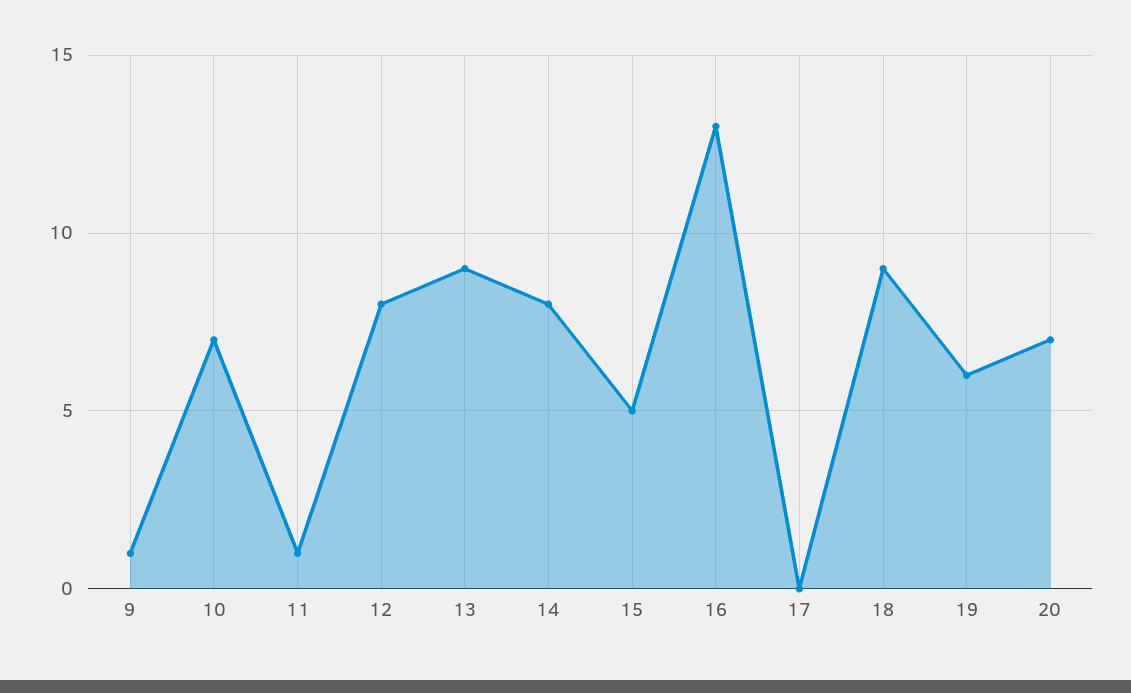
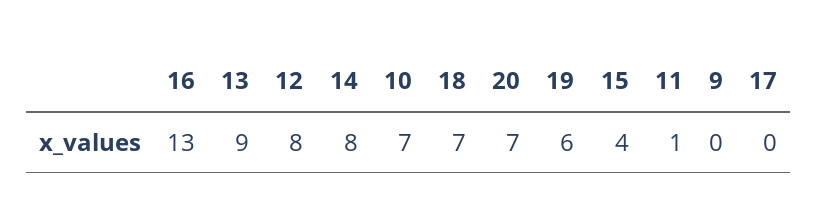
  {
-   "9": 1,
+   "9": 0,
    "10": 7,
    "11": 1,
    "12": 8,
    "13": 9,
    "14": 8,
-   "15": 5,
+   "15": 4,
    "16": 13,
    "17": 0,
-   "18": 9,
+   "18": 7,
    "19": 6,
    "20": 7
  }

